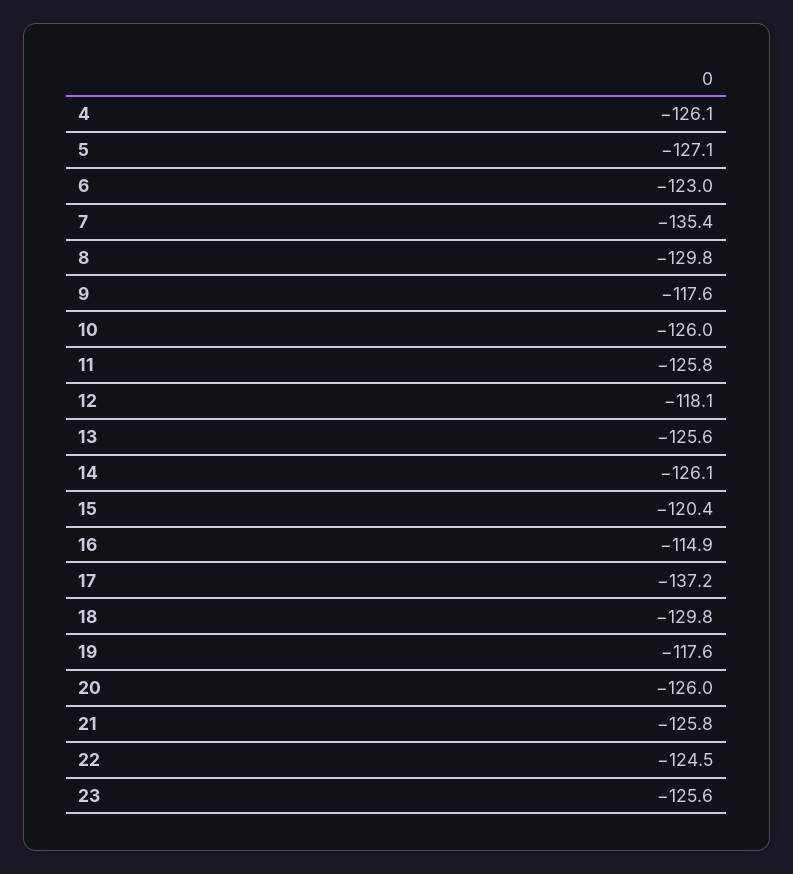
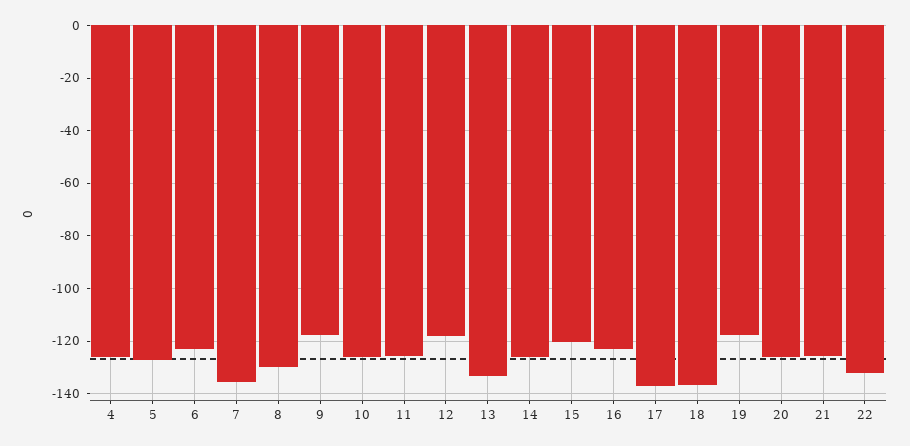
  {
    "4": -126.1,
    "5": -127.1,
    "6": -123,
    "7": -135.4,
    "8": -129.8,
    "9": -117.6,
    "10": -126,
    "11": -125.8,
    "12": -118.1,
-   "13": -125.6,
+   "13": -132.5,
    "14": -126.1,
    "15": -120.4,
-   "16": -114.9,
+   "16": -122.5,
    "17": -137.2,
-   "18": -129.8,
+   "18": -137.5,
    "19": -117.6,
    "20": -126,
    "21": -125.8,
-   "22": -124.5,
+   "22": -132.5
-   "23": -125.6
  }

